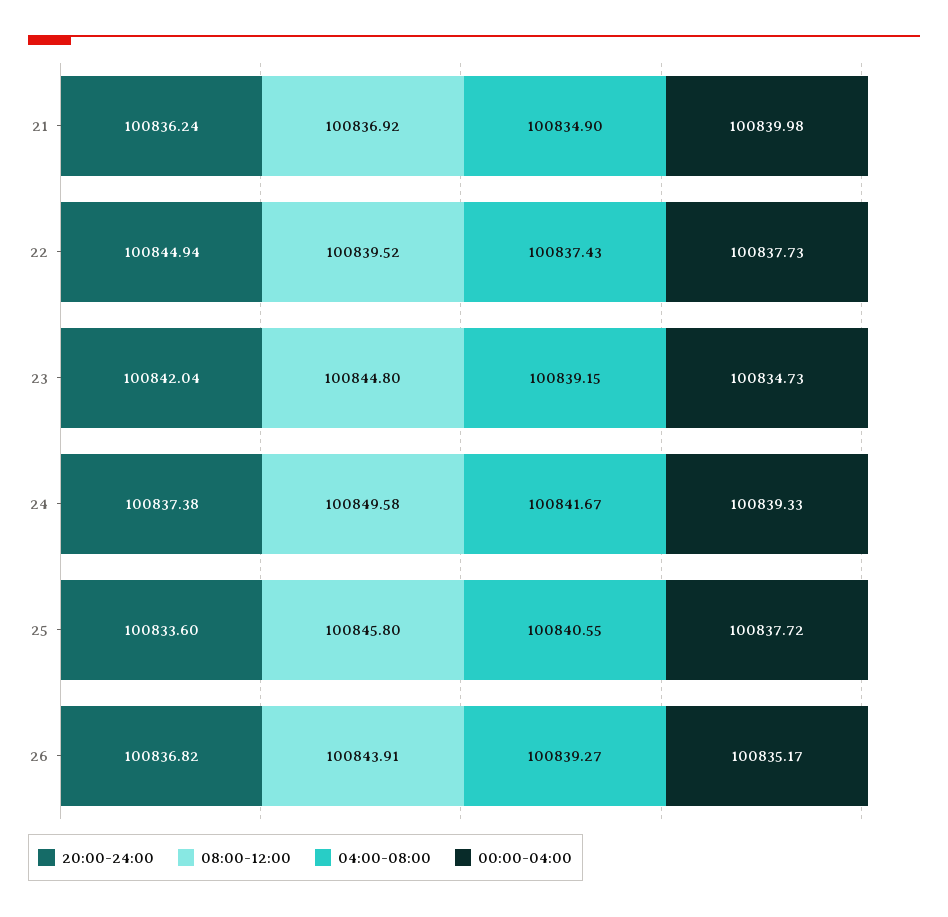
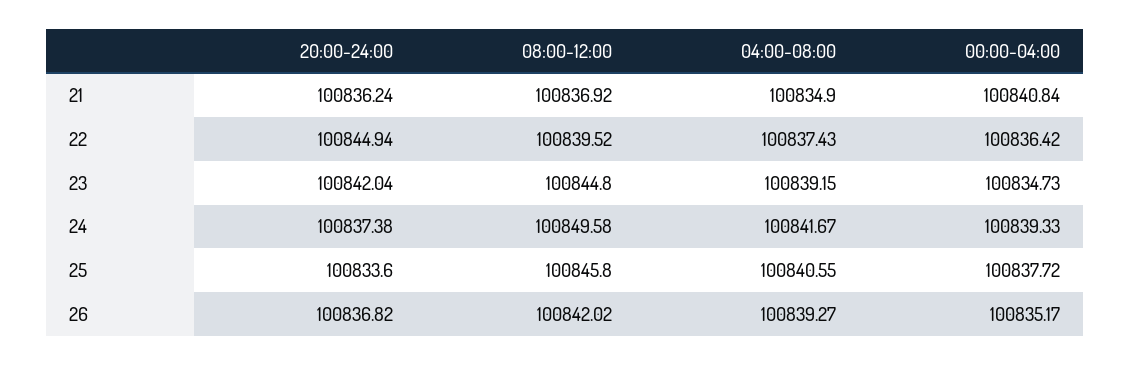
  {
    "20:00-24:00": {
      "21": 100836.24,
      "22": 100844.94,
      "23": 100842.04,
      "24": 100837.38,
      "25": 100833.6,
      "26": 100836.82
    },
    "08:00-12:00": {
      "21": 100836.92,
      "22": 100839.52,
      "23": 100844.8,
      "24": 100849.58,
      "25": 100845.8,
-     "26": 100843.91
+     "26": 100842.02
    },
    "04:00-08:00": {
      "21": 100834.9,
      "22": 100837.43,
      "23": 100839.15,
      "24": 100841.67,
      "25": 100840.55,
      "26": 100839.27
    },
    "00:00-04:00": {
-     "21": 100839.98,
+     "21": 100840.84,
-     "22": 100837.73,
+     "22": 100836.42,
      "23": 100834.73,
      "24": 100839.33,
      "25": 100837.72,
      "26": 100835.17
    }
  }

